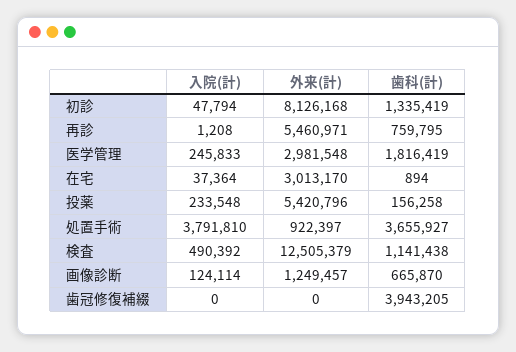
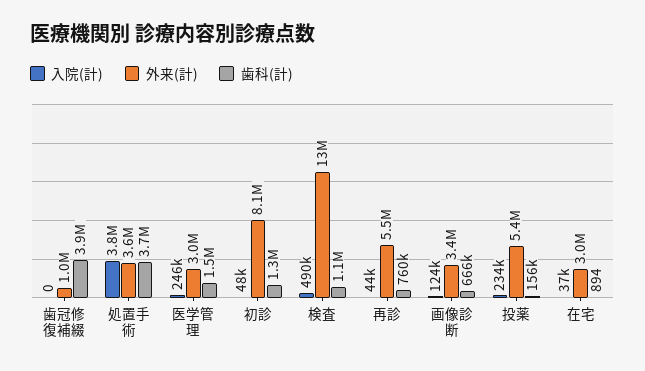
  {
    "入院(計)": {
      "初診": 47794,
-     "再診": 1208,
+     "再診": 44000,
      "医学管理": 245833,
      "在宅": 37364,
      "投薬": 233548,
      "処置手術": 3791810,
      "検査": 490392,
      "画像診断": 124114,
      "歯冠修復補綴": 0
    },
    "外来(計)": {
      "初診": 8126168,
      "再診": 5460971,
      "医学管理": 2981548,
      "在宅": 3013170,
      "投薬": 5420796,
-     "処置手術": 922397,
+     "処置手術": 3600000,
      "検査": 12505379,
-     "画像診断": 1249457,
+     "画像診断": 3400000,
-     "歯冠修復補綴": 0
+     "歯冠修復補綴": 1000000
    },
    "歯科(計)": {
      "初診": 1335419,
      "再診": 759795,
-     "医学管理": 1816419,
+     "医学管理": 1500000,
      "在宅": 894,
      "投薬": 156258,
      "処置手術": 3655927,
      "検査": 1141438,
      "画像診断": 665870,
      "歯冠修復補綴": 3943205
    }
  }

